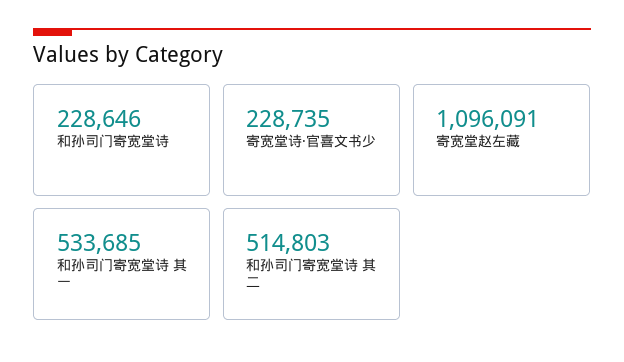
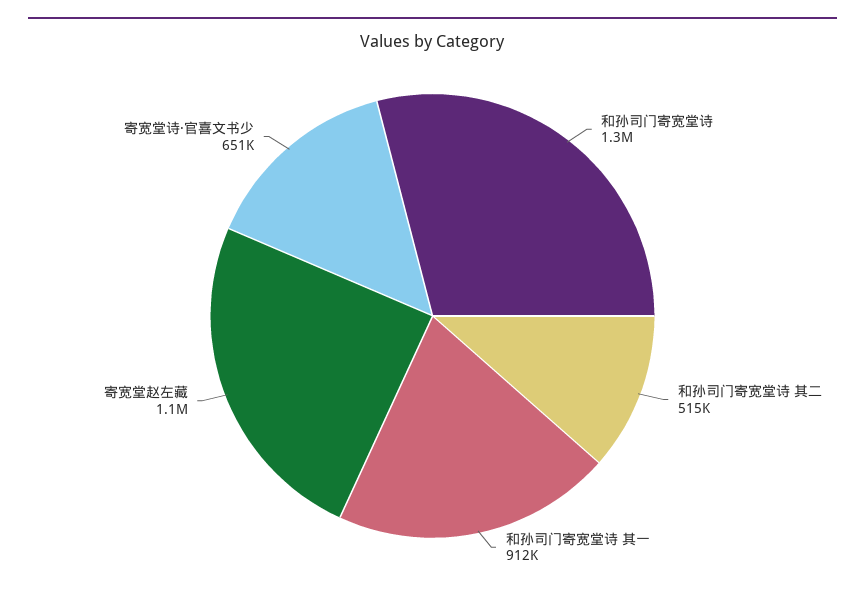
  {
-   "和孙司门寄宽堂诗": 228646,
+   "和孙司门寄宽堂诗": 1300000,
-   "寄宽堂诗·官喜文书少": 228735,
+   "寄宽堂诗·官喜文书少": 651000,
    "寄宽堂赵左藏": 1096091,
-   "和孙司门寄宽堂诗 其一": 533685,
+   "和孙司门寄宽堂诗 其一": 912000,
    "和孙司门寄宽堂诗 其二": 514803
  }

